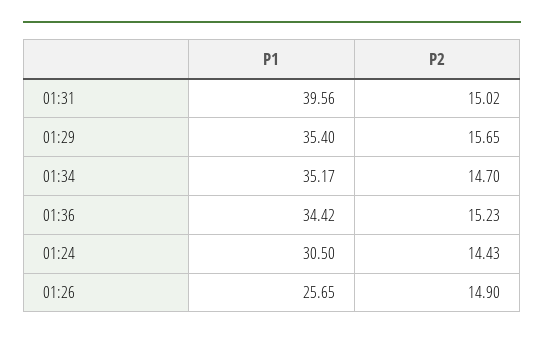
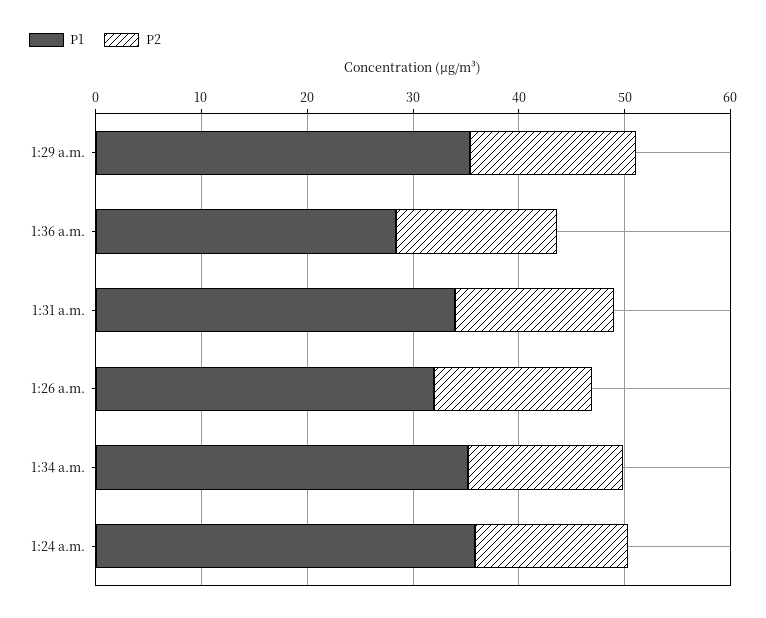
  {
    "P1": {
-     "01:31": 39.56,
+     "01:31": 34,
      "01:29": 35.4,
      "01:34": 35.17,
-     "01:36": 34.42,
+     "01:36": 28,
-     "01:24": 30.5,
+     "01:24": 36,
-     "01:26": 25.65
+     "01:26": 32
    },
    "P2": {
      "01:31": 15.02,
      "01:29": 15.65,
      "01:34": 14.7,
      "01:36": 15.23,
      "01:24": 14.43,
      "01:26": 14.9
    }
  }

